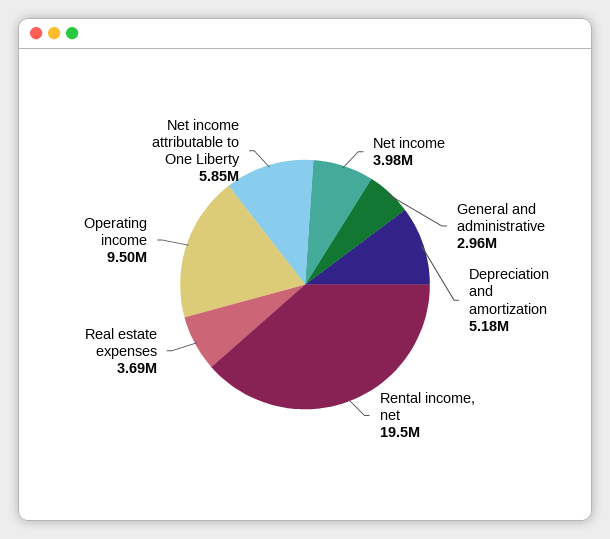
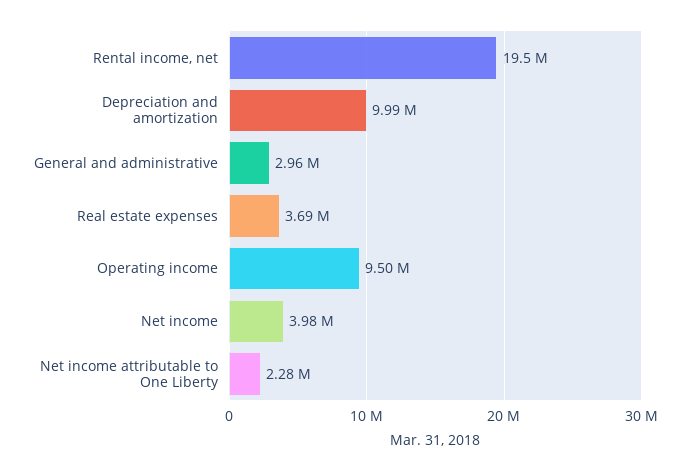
  {
    "Net income": 3980000,
    "General and administrative": 2960000,
-   "Depreciation and amortization": 5180000,
+   "Depreciation and amortization": 9990000,
    "Rental income, net": 19500000,
    "Real estate expenses": 3690000,
    "Operating income": 9500000,
-   "Net income attributable to One Liberty": 5850000
+   "Net income attributable to One Liberty": 2280000
  }

